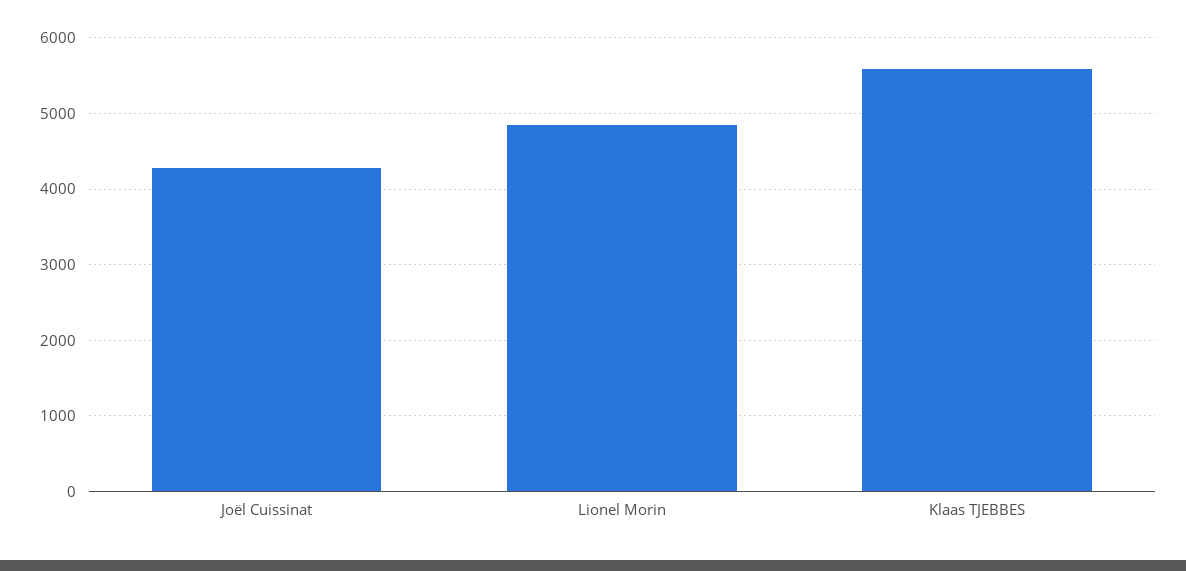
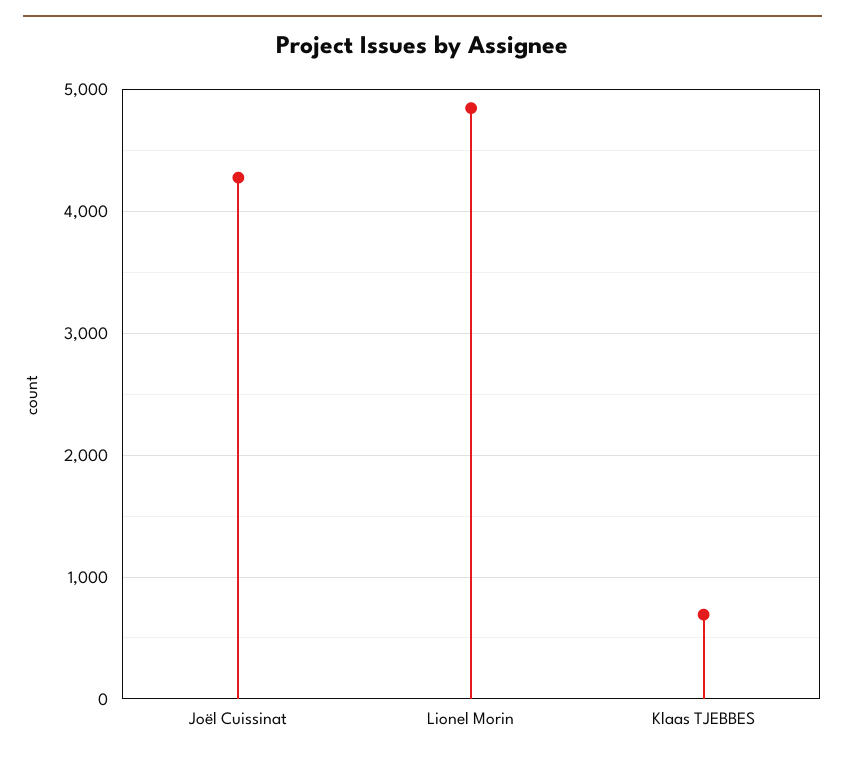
  {
    "Joël Cuissinat": 4300,
    "Lionel Morin": 4800,
-   "Klaas TJEBBES": 5600
+   "Klaas TJEBBES": 700
  }

